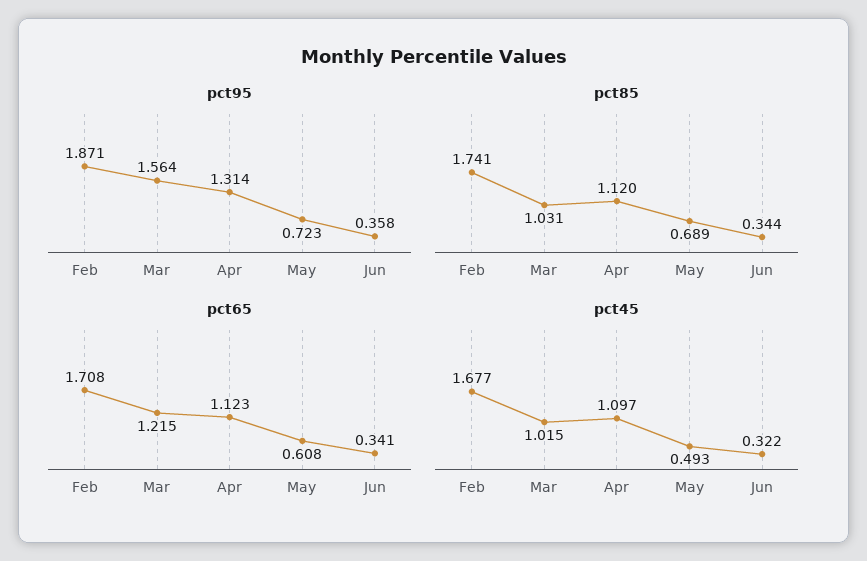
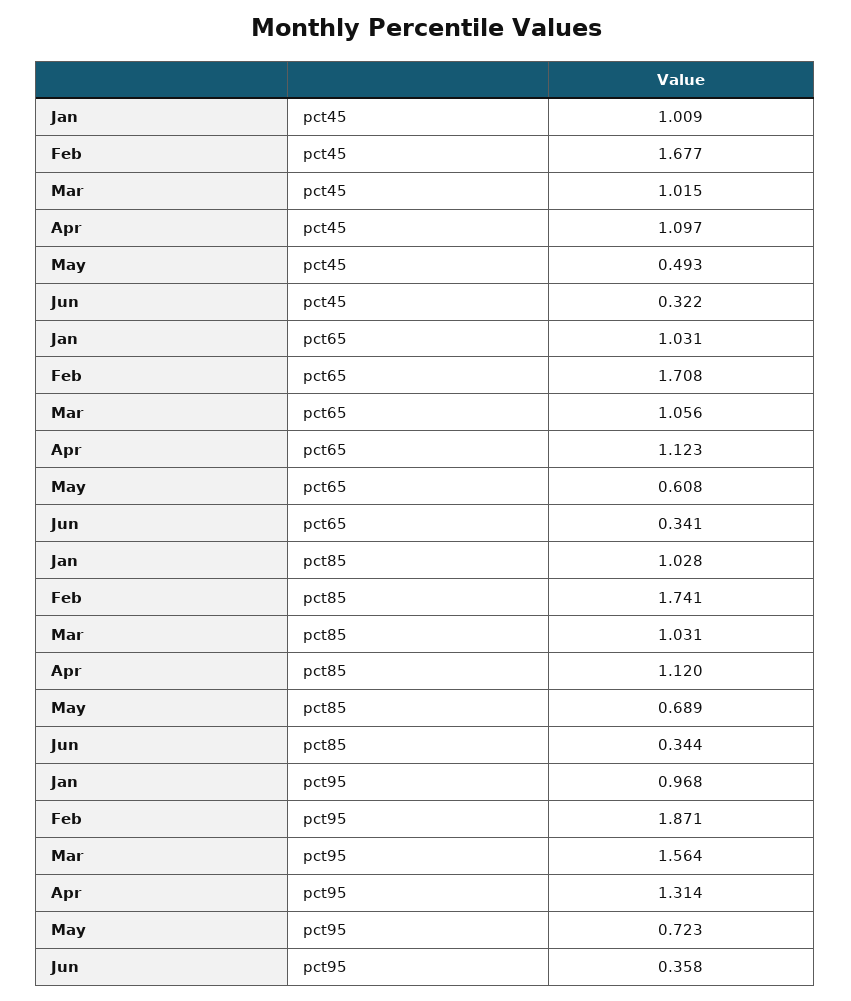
  {
    "pct95": {
      "Feb": 1.871,
      "Mar": 1.564,
      "Apr": 1.314,
      "May": 0.723,
-     "Jun": 0.358
+     "Jun": 0.358,
+     "Jan": 0.968
    },
    "pct85": {
      "Feb": 1.741,
      "Mar": 1.031,
      "Apr": 1.12,
      "May": 0.689,
-     "Jun": 0.344
+     "Jun": 0.344,
+     "Jan": 1.028
    },
    "pct65": {
      "Feb": 1.708,
-     "Mar": 1.215,
+     "Mar": 1.056,
      "Apr": 1.123,
      "May": 0.608,
-     "Jun": 0.341
+     "Jun": 0.341,
+     "Jan": 1.031
    },
    "pct45": {
      "Feb": 1.677,
      "Mar": 1.015,
      "Apr": 1.097,
      "May": 0.493,
-     "Jun": 0.322
+     "Jun": 0.322,
+     "Jan": 1.009
    }
  }

